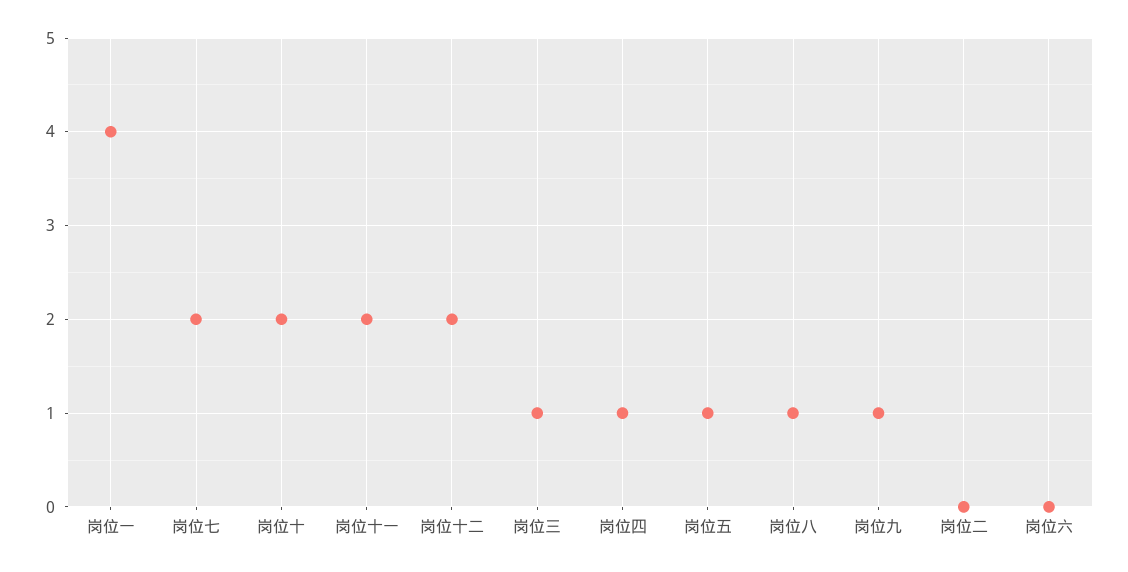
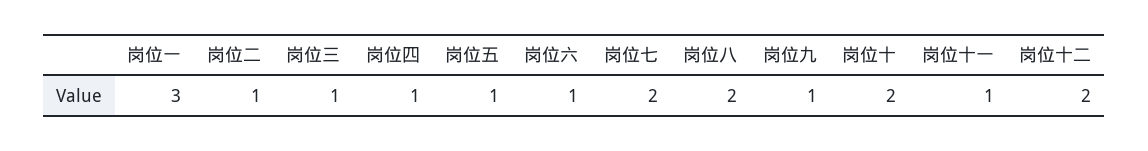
  {
-   "岗位一": 4,
+   "岗位一": 3,
    "岗位七": 2,
    "岗位十": 2,
-   "岗位十一": 2,
+   "岗位十一": 1,
    "岗位十二": 2,
    "岗位三": 1,
    "岗位四": 1,
    "岗位五": 1,
-   "岗位八": 1,
+   "岗位八": 2,
    "岗位九": 1,
-   "岗位二": 0,
+   "岗位二": 1,
-   "岗位六": 0
+   "岗位六": 1
  }

